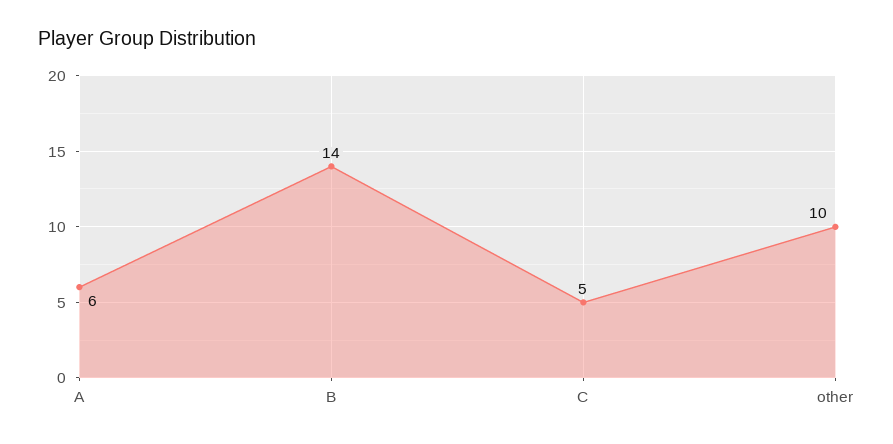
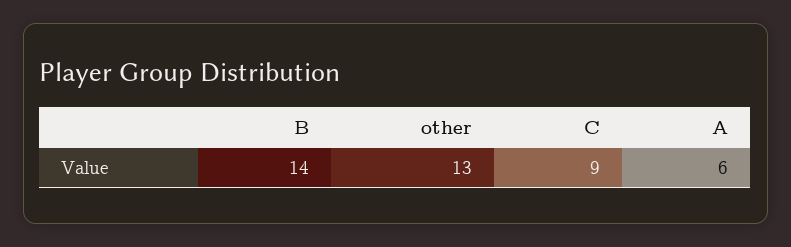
  {
    "A": 6,
    "B": 14,
-   "C": 5,
+   "C": 9,
-   "other": 10
+   "other": 13
  }

